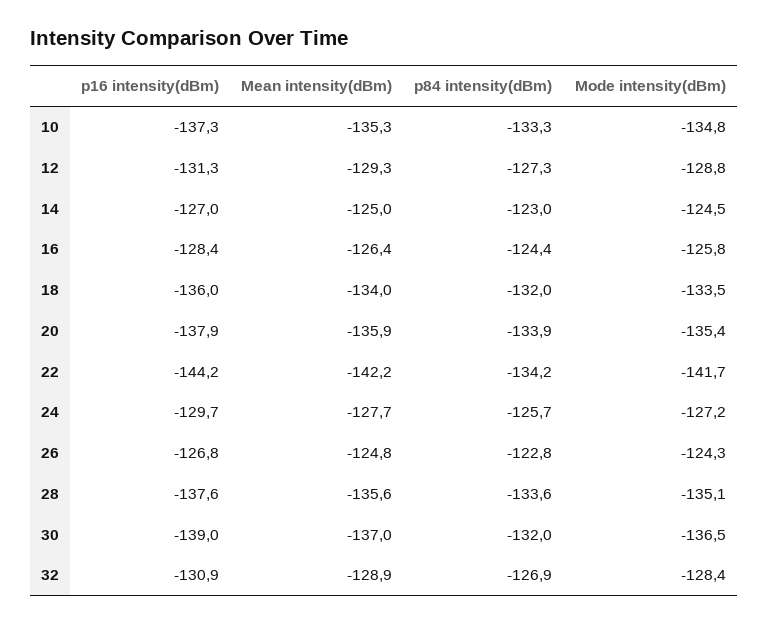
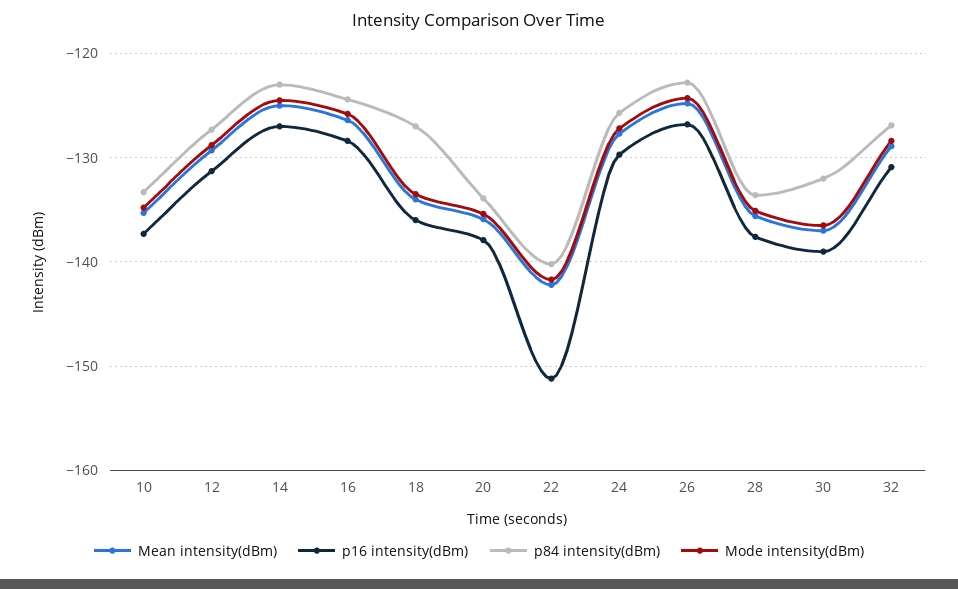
  {
    "p16 intensity(dBm)": {
      "10": -137.3,
      "12": -131.3,
      "14": -127,
      "16": -128.4,
      "18": -136,
      "20": -137.9,
-     "22": -144.2,
+     "22": -151,
      "24": -129.7,
      "26": -126.8,
      "28": -137.6,
      "30": -139,
      "32": -130.9
    },
    "Mean intensity(dBm)": {
      "10": -135.3,
      "12": -129.3,
      "14": -125,
      "16": -126.4,
      "18": -134,
      "20": -135.9,
      "22": -142.2,
      "24": -127.7,
      "26": -124.8,
      "28": -135.6,
      "30": -137,
      "32": -128.9
    },
    "p84 intensity(dBm)": {
      "10": -133.3,
      "12": -127.3,
      "14": -123,
      "16": -124.4,
-     "18": -132,
+     "18": -127,
      "20": -133.9,
-     "22": -134.2,
+     "22": -140,
      "24": -125.7,
      "26": -122.8,
      "28": -133.6,
      "30": -132,
      "32": -126.9
    },
    "Mode intensity(dBm)": {
      "10": -134.8,
      "12": -128.8,
      "14": -124.5,
      "16": -125.8,
      "18": -133.5,
      "20": -135.4,
      "22": -141.7,
      "24": -127.2,
      "26": -124.3,
      "28": -135.1,
      "30": -136.5,
      "32": -128.4
    }
  }

